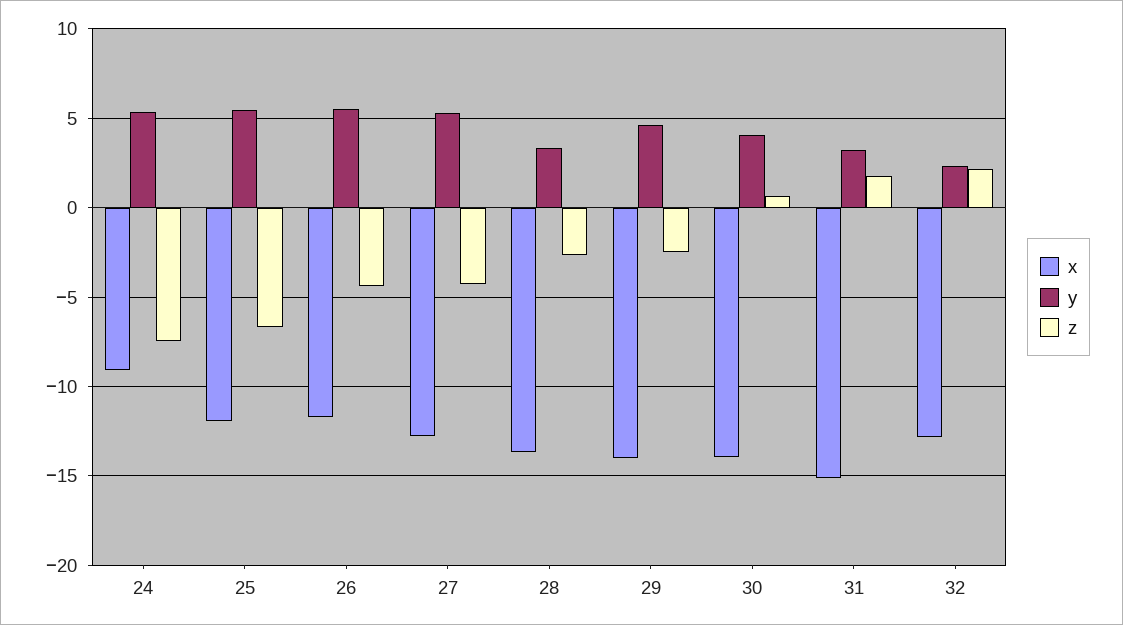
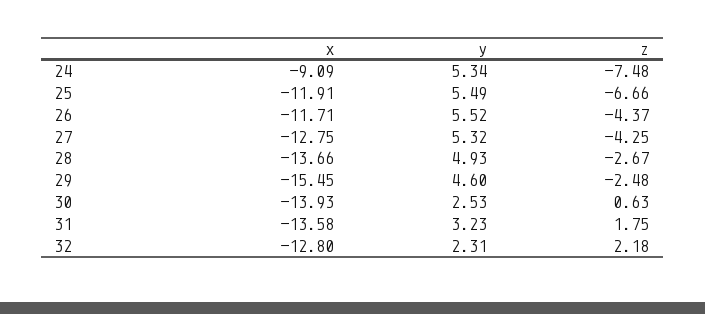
  {
    "x": {
      "24": -9.09,
      "25": -11.91,
      "26": -11.71,
      "27": -12.75,
      "28": -13.66,
-     "29": -14,
+     "29": -15.45,
      "30": -13.93,
-     "31": -15,
+     "31": -13.58,
      "32": -12.8
    },
    "y": {
      "24": 5.34,
      "25": 5.49,
      "26": 5.52,
      "27": 5.32,
-     "28": 3.5,
+     "28": 4.93,
      "29": 4.6,
-     "30": 4,
+     "30": 2.53,
      "31": 3.23,
      "32": 2.31
    },
    "z": {
      "24": -7.48,
      "25": -6.66,
      "26": -4.37,
      "27": -4.25,
      "28": -2.67,
      "29": -2.48,
      "30": 0.63,
      "31": 1.75,
      "32": 2.18
    }
  }

